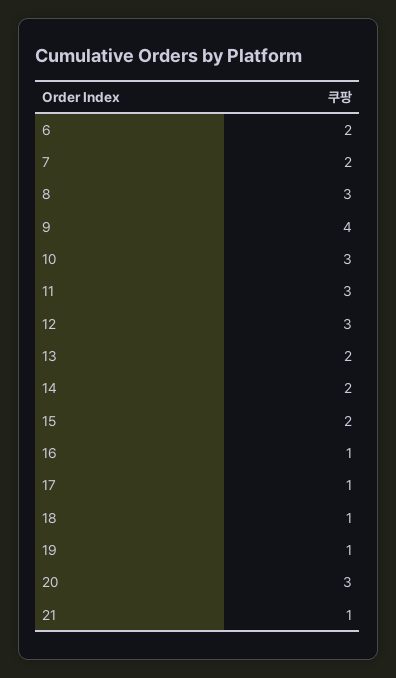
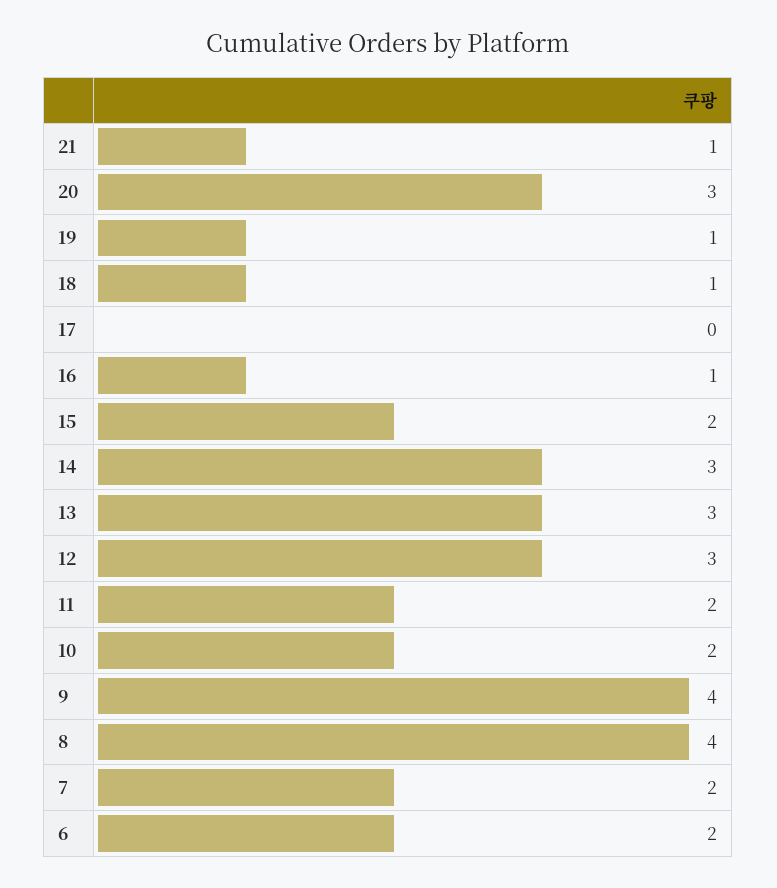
  {
    "6": 2,
    "7": 2,
-   "8": 3,
+   "8": 4,
    "9": 4,
-   "10": 3,
+   "10": 2,
-   "11": 3,
+   "11": 2,
    "12": 3,
-   "13": 2,
+   "13": 3,
-   "14": 2,
+   "14": 3,
    "15": 2,
    "16": 1,
-   "17": 1,
+   "17": 0,
    "18": 1,
    "19": 1,
    "20": 3,
    "21": 1
  }

